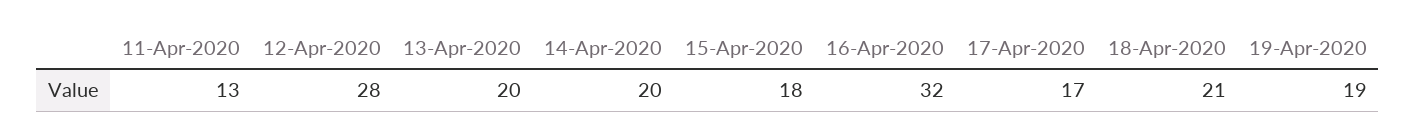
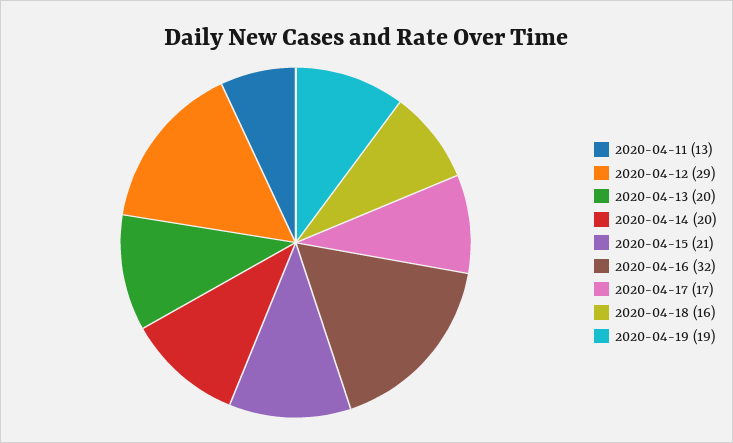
  {
    "11-Apr-2020": 13,
-   "12-Apr-2020": 28,
+   "12-Apr-2020": 29,
    "13-Apr-2020": 20,
    "14-Apr-2020": 20,
-   "15-Apr-2020": 18,
+   "15-Apr-2020": 21,
    "16-Apr-2020": 32,
    "17-Apr-2020": 17,
-   "18-Apr-2020": 21,
+   "18-Apr-2020": 16,
    "19-Apr-2020": 19
  }

